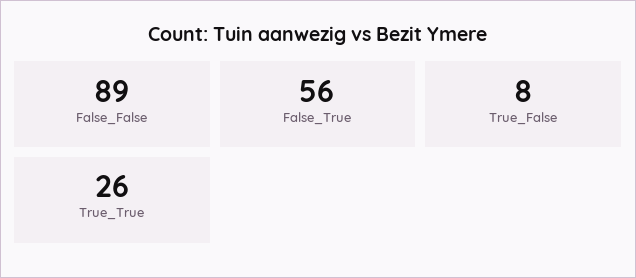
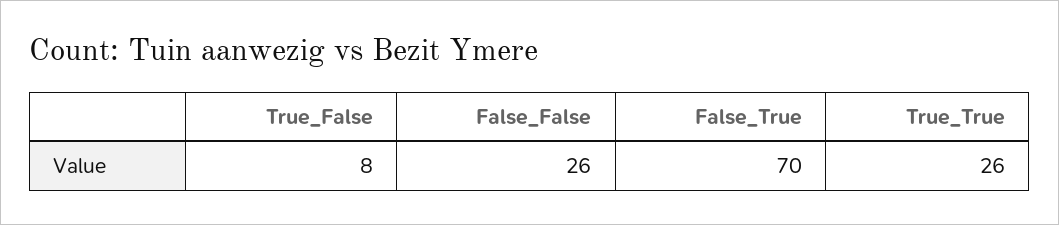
  {
-   "False_False": 89,
+   "False_False": 26,
-   "False_True": 56,
+   "False_True": 70,
    "True_False": 8,
    "True_True": 26
  }

